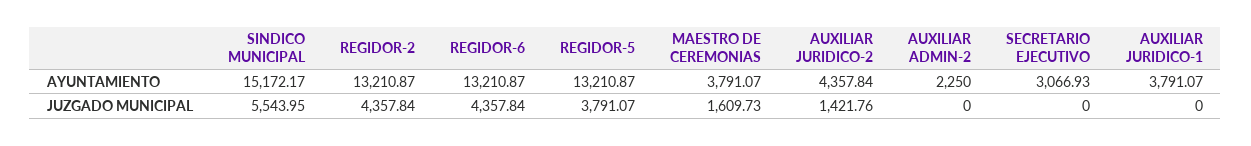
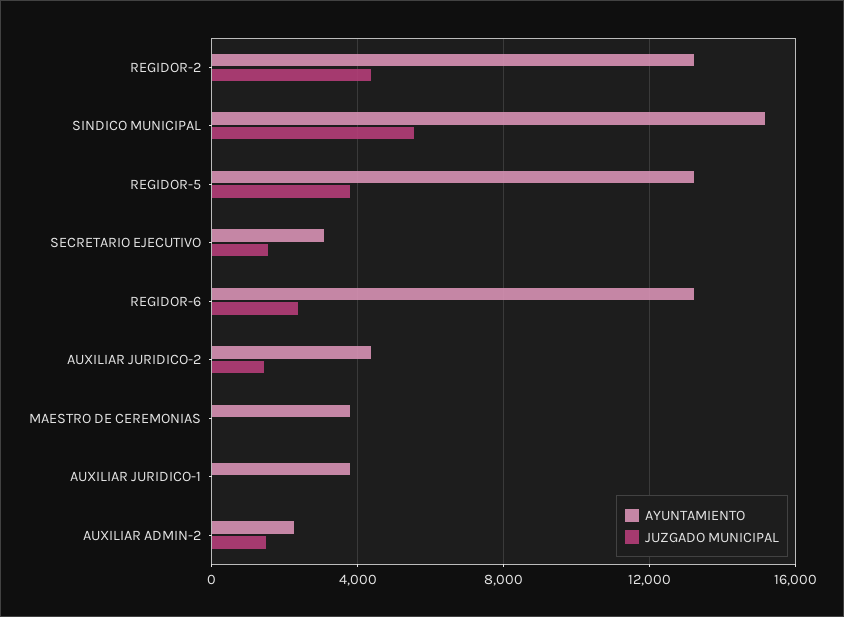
  {
    "AYUNTAMIENTO": {
      "SINDICO MUNICIPAL": 15172.17,
      "REGIDOR-2": 13210.87,
      "REGIDOR-6": 13210.87,
      "REGIDOR-5": 13210.87,
      "MAESTRO DE CEREMONIAS": 3791.07,
      "AUXILIAR JURIDICO-2": 4357.84,
      "AUXILIAR ADMIN-2": 2250,
      "SECRETARIO EJECUTIVO": 3066.93,
      "AUXILIAR JURIDICO-1": 3791.07
    },
    "JUZGADO MUNICIPAL": {
      "SINDICO MUNICIPAL": 5543.95,
      "REGIDOR-2": 4357.84,
-     "REGIDOR-6": 4357.84,
+     "REGIDOR-6": 2500,
      "REGIDOR-5": 3791.07,
-     "MAESTRO DE CEREMONIAS": 1609.73,
+     "MAESTRO DE CEREMONIAS": 0,
      "AUXILIAR JURIDICO-2": 1421.76,
-     "AUXILIAR ADMIN-2": 0,
+     "AUXILIAR ADMIN-2": 1500,
-     "SECRETARIO EJECUTIVO": 0,
+     "SECRETARIO EJECUTIVO": 1500,
      "AUXILIAR JURIDICO-1": 0
    }
  }

